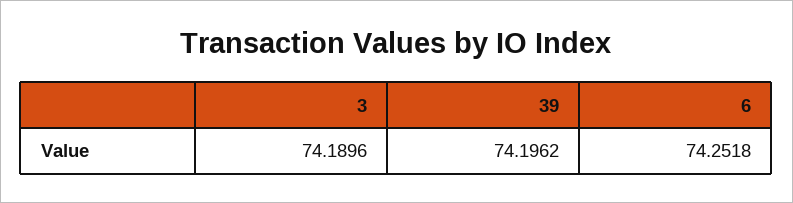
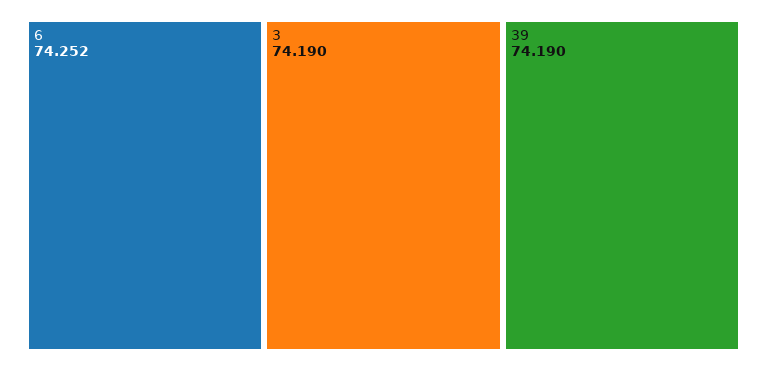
  {
    "3": 74.1896,
-   "39": 74.1962,
+   "39": 74.19,
    "6": 74.2518
  }

